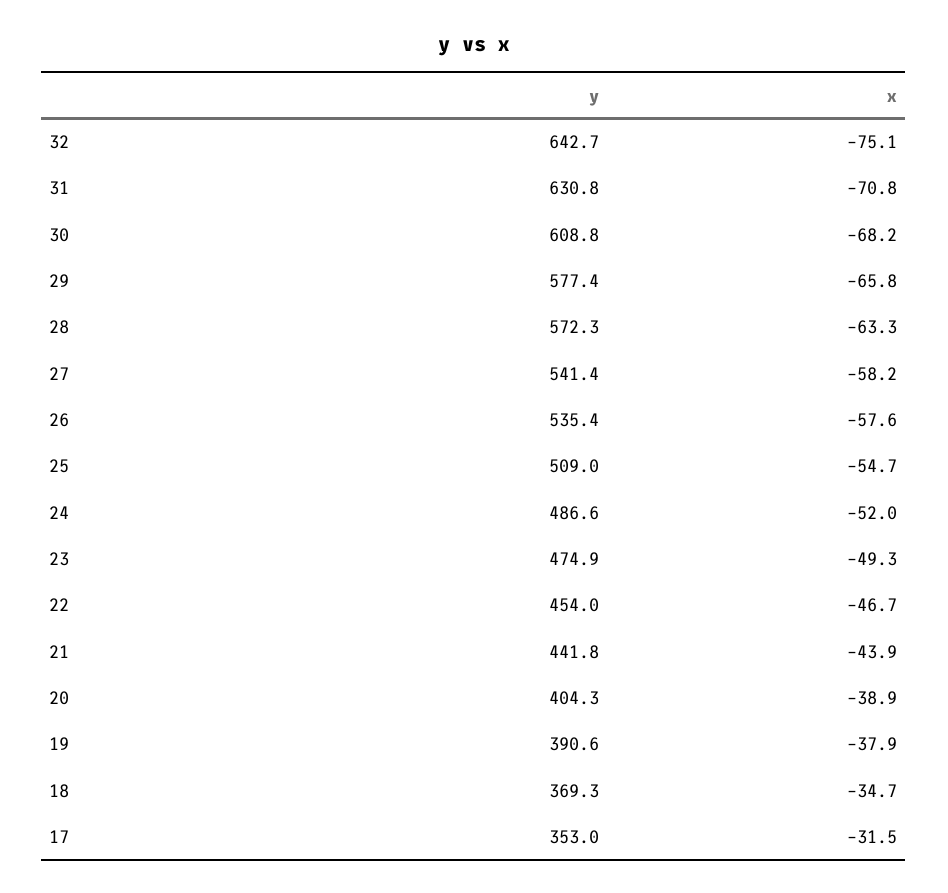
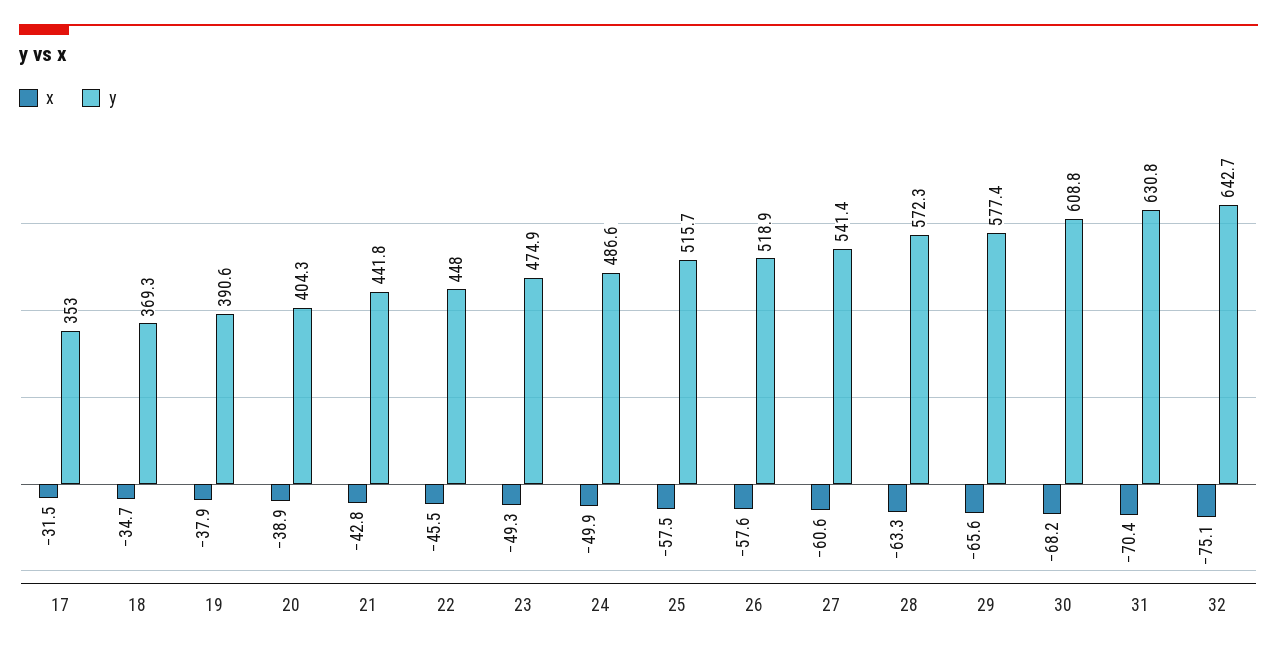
  {
    "y": {
      "32": 642.7,
      "31": 630.8,
      "30": 608.8,
      "29": 577.4,
      "28": 572.3,
      "27": 541.4,
-     "26": 535.4,
+     "26": 518.9,
-     "25": 509,
+     "25": 515.7,
      "24": 486.6,
      "23": 474.9,
-     "22": 454,
+     "22": 448,
      "21": 441.8,
      "20": 404.3,
      "19": 390.6,
      "18": 369.3,
      "17": 353
    },
    "x": {
      "32": -75.1,
-     "31": -70.8,
+     "31": -70.4,
      "30": -68.2,
-     "29": -65.8,
+     "29": -65.6,
      "28": -63.3,
-     "27": -58.2,
+     "27": -60.6,
      "26": -57.6,
-     "25": -54.7,
+     "25": -57.5,
-     "24": -52,
+     "24": -49.9,
      "23": -49.3,
-     "22": -46.7,
+     "22": -45.5,
-     "21": -43.9,
+     "21": -42.8,
      "20": -38.9,
      "19": -37.9,
      "18": -34.7,
      "17": -31.5
    }
  }

